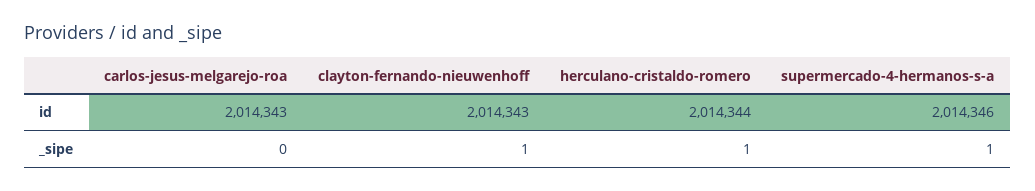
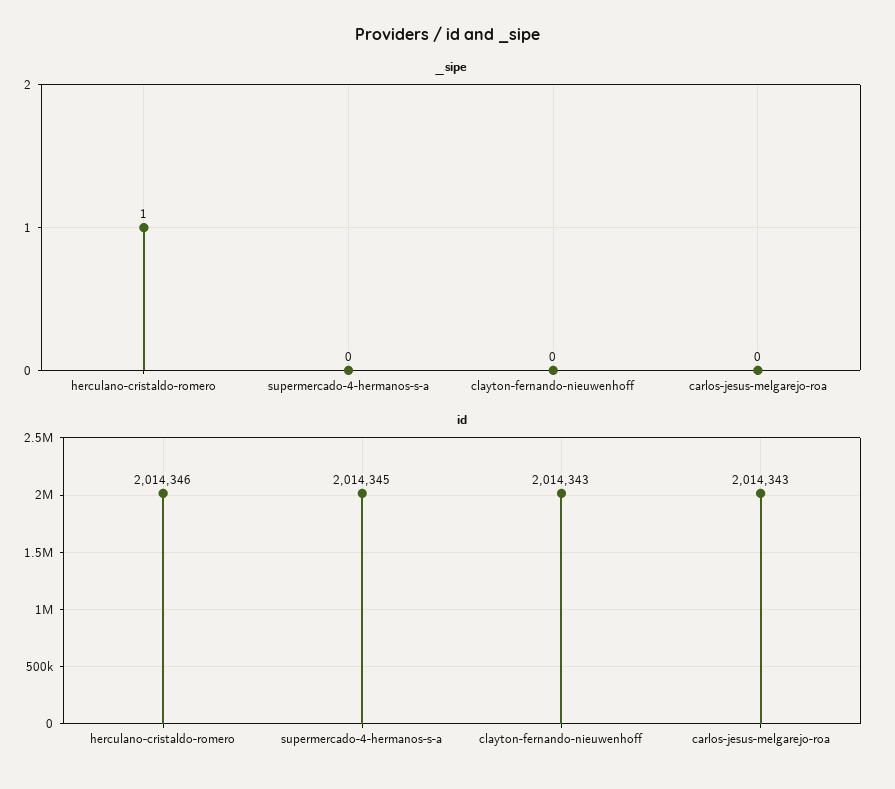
  {
    "id": {
      "carlos-jesus-melgarejo-roa": 2014343,
      "clayton-fernando-nieuwenhoff": 2014343,
-     "herculano-cristaldo-romero": 2014344,
+     "herculano-cristaldo-romero": 2014346,
-     "supermercado-4-hermanos-s-a": 2014346
+     "supermercado-4-hermanos-s-a": 2014345
    },
    "_sipe": {
      "carlos-jesus-melgarejo-roa": 0,
-     "clayton-fernando-nieuwenhoff": 1,
+     "clayton-fernando-nieuwenhoff": 0,
      "herculano-cristaldo-romero": 1,
-     "supermercado-4-hermanos-s-a": 1
+     "supermercado-4-hermanos-s-a": 0
    }
  }

